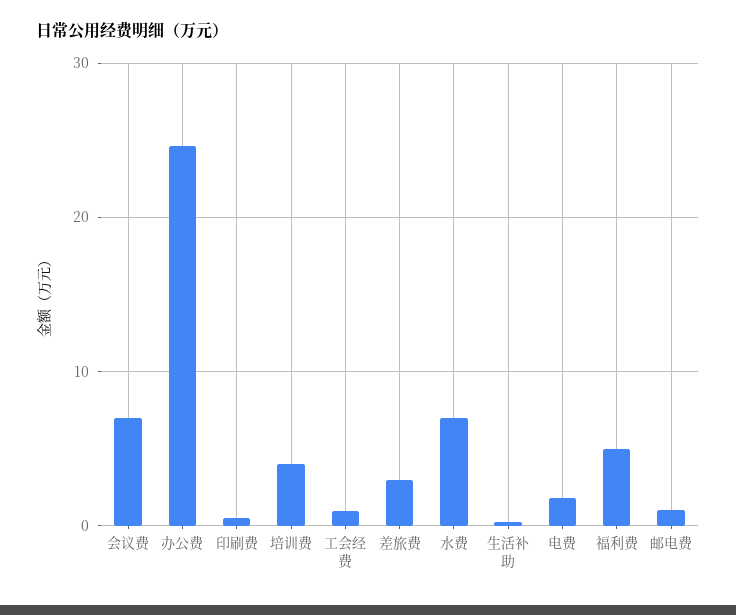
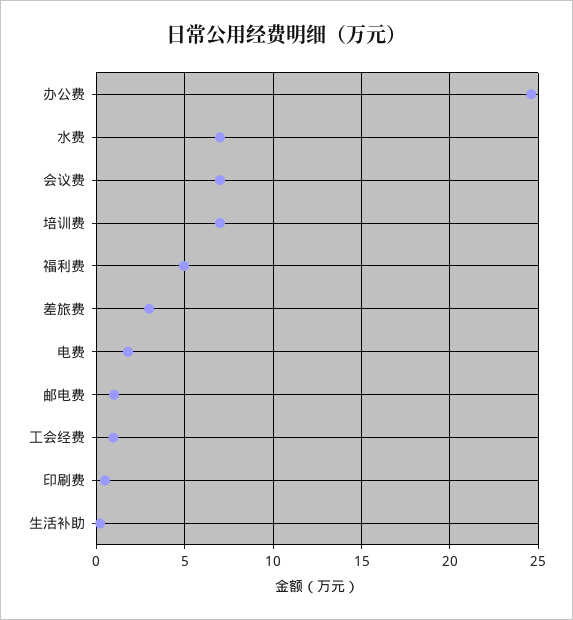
  {
    "会议费": 7,
    "办公费": 24.5,
    "印刷费": 0.5,
-   "培训费": 4,
+   "培训费": 7,
    "工会经费": 1,
    "差旅费": 3,
    "水费": 7,
    "生活补助": 0,
    "电费": 2,
    "福利费": 5,
    "邮电费": 1
  }

